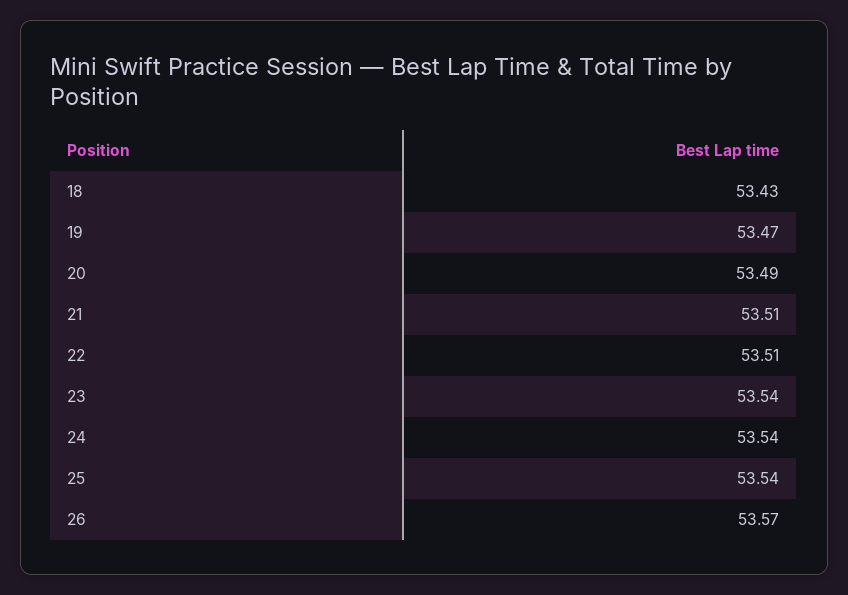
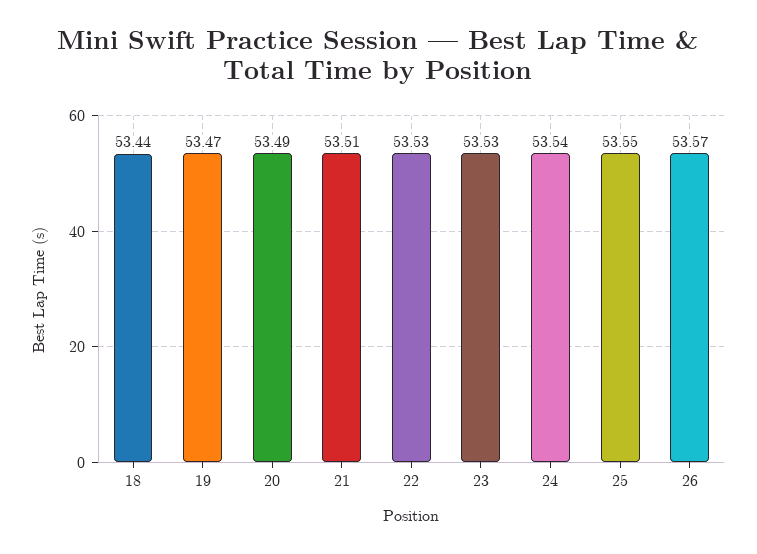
  {
-   "18": 53.43,
+   "18": 53.44,
    "19": 53.47,
    "20": 53.49,
    "21": 53.51,
-   "22": 53.51,
+   "22": 53.53,
-   "23": 53.54,
+   "23": 53.53,
    "24": 53.54,
-   "25": 53.54,
+   "25": 53.55,
    "26": 53.57
  }

